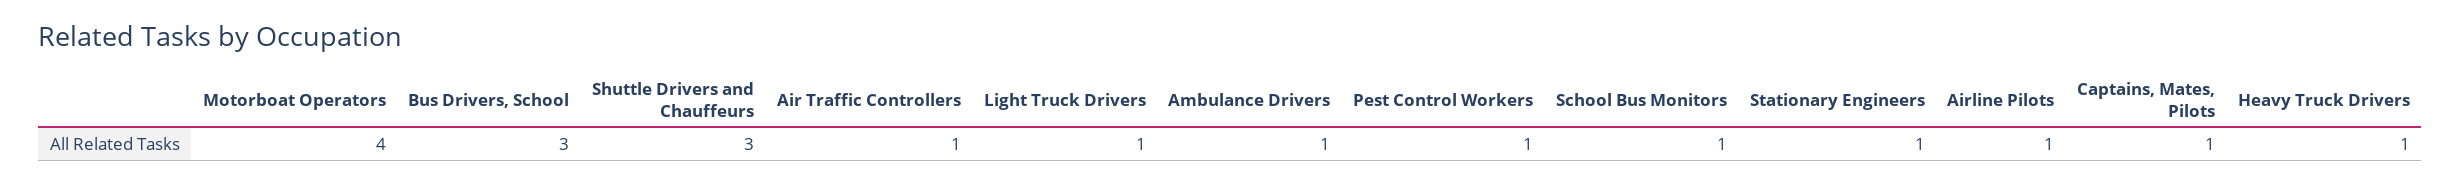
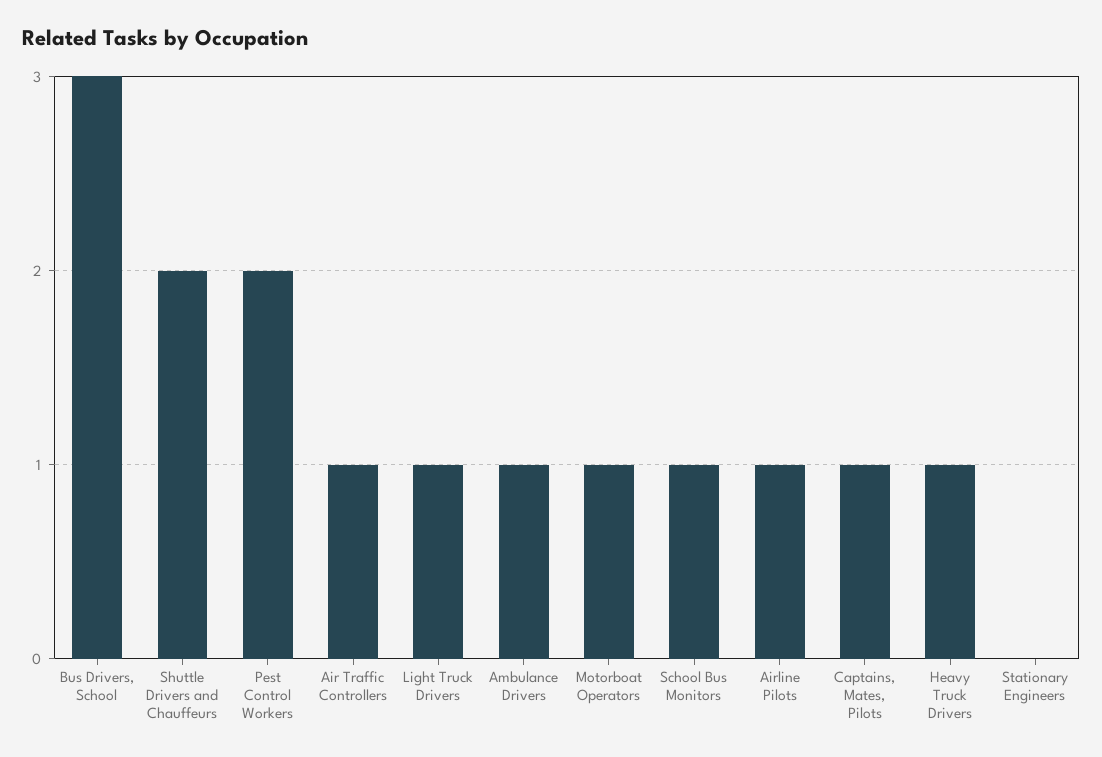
  {
-   "Motorboat Operators": 4,
+   "Motorboat Operators": 1,
    "Bus Drivers, School": 3,
-   "Shuttle Drivers and Chauffeurs": 3,
+   "Shuttle Drivers and Chauffeurs": 2,
    "Air Traffic Controllers": 1,
    "Light Truck Drivers": 1,
    "Ambulance Drivers": 1,
-   "Pest Control Workers": 1,
+   "Pest Control Workers": 2,
    "School Bus Monitors": 1,
-   "Stationary Engineers": 1,
+   "Stationary Engineers": 0,
    "Airline Pilots": 1,
    "Captains, Mates, Pilots": 1,
    "Heavy Truck Drivers": 1
  }

